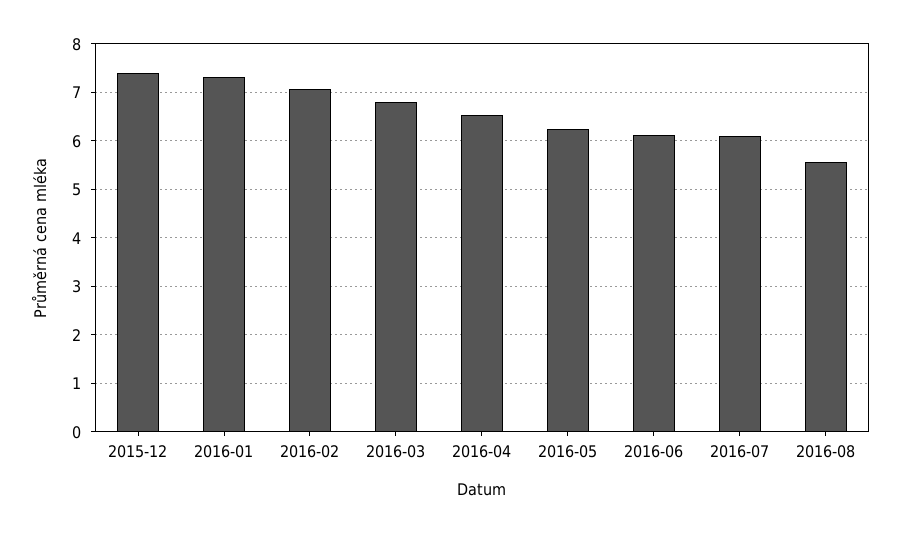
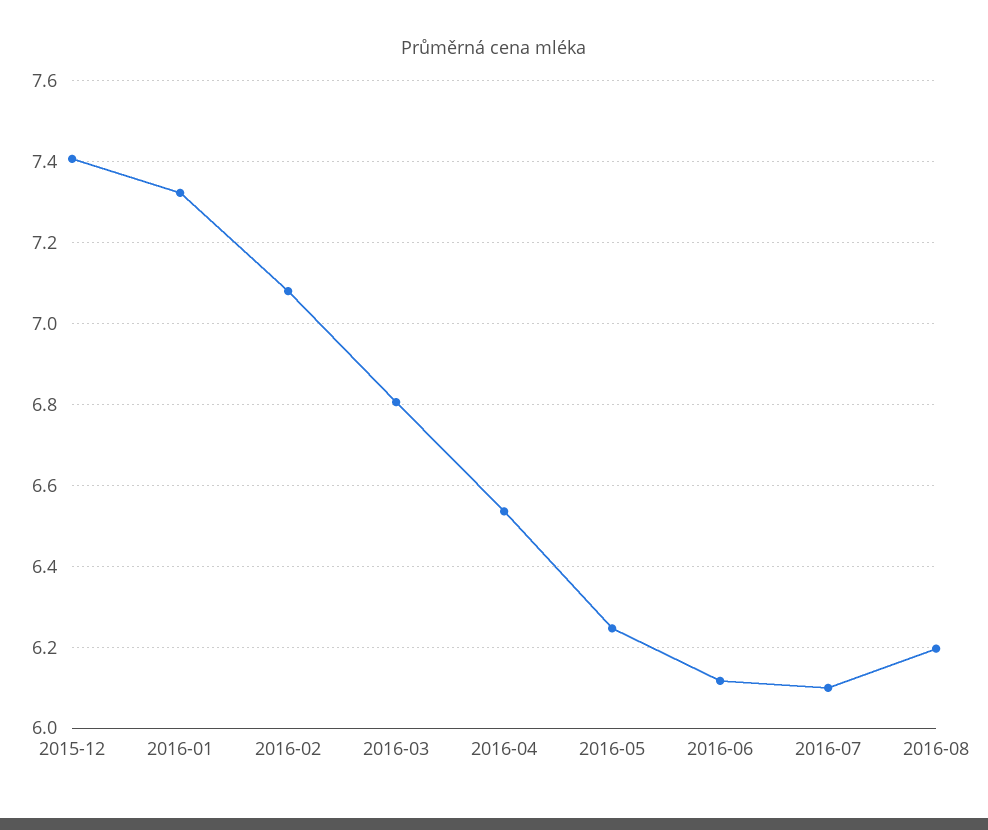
  {
    "2015-12": 7.4,
    "2016-01": 7.32,
    "2016-02": 7.08,
    "2016-03": 6.8,
    "2016-04": 6.54,
    "2016-05": 6.24,
    "2016-06": 6.12,
    "2016-07": 6.1,
-   "2016-08": 5.6
+   "2016-08": 6.2
  }

